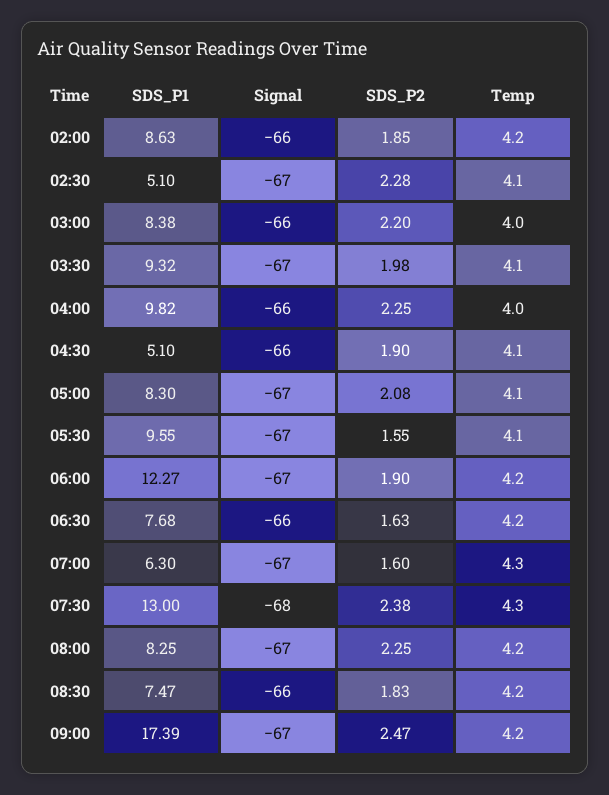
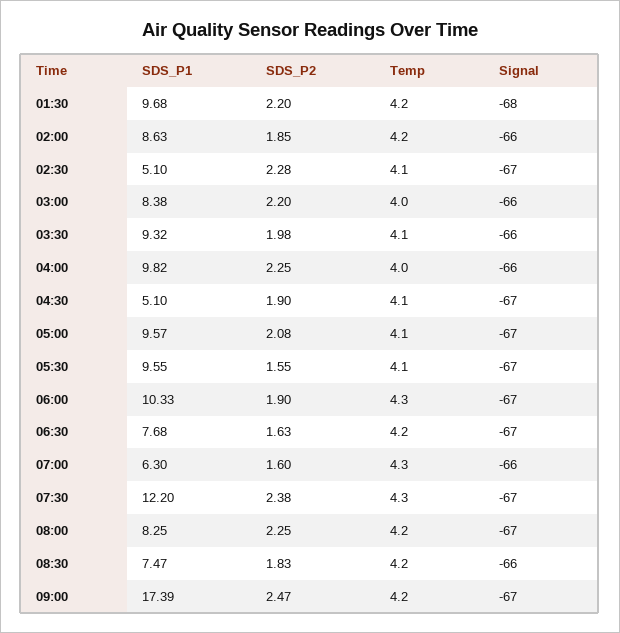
  {
    "SDS_P1": {
      "02:00": 8.63,
      "02:30": 5.1,
      "03:00": 8.38,
      "03:30": 9.32,
      "04:00": 9.82,
      "04:30": 5.1,
-     "05:00": 8.3,
+     "05:00": 9.57,
      "05:30": 9.55,
-     "06:00": 12.27,
+     "06:00": 10.33,
      "06:30": 7.68,
      "07:00": 6.3,
-     "07:30": 13,
+     "07:30": 12.2,
      "08:00": 8.25,
      "08:30": 7.47,
-     "09:00": 17.39
+     "09:00": 17.39,
+     "01:30": 9.68
    },
    "Signal": {
      "02:00": -66,
      "02:30": -67,
      "03:00": -66,
-     "03:30": -67,
+     "03:30": -66,
      "04:00": -66,
-     "04:30": -66,
+     "04:30": -67,
      "05:00": -67,
      "05:30": -67,
      "06:00": -67,
-     "06:30": -66,
+     "06:30": -67,
-     "07:00": -67,
+     "07:00": -66,
-     "07:30": -68,
+     "07:30": -67,
      "08:00": -67,
      "08:30": -66,
-     "09:00": -67
+     "09:00": -67,
+     "01:30": -68
    },
    "SDS_P2": {
      "02:00": 1.85,
      "02:30": 2.28,
      "03:00": 2.2,
      "03:30": 1.98,
      "04:00": 2.25,
      "04:30": 1.9,
      "05:00": 2.08,
      "05:30": 1.55,
      "06:00": 1.9,
      "06:30": 1.63,
      "07:00": 1.6,
      "07:30": 2.38,
      "08:00": 2.25,
      "08:30": 1.83,
-     "09:00": 2.47
+     "09:00": 2.47,
+     "01:30": 2.2
    },
    "Temp": {
      "02:00": 4.2,
      "02:30": 4.1,
      "03:00": 4,
      "03:30": 4.1,
      "04:00": 4,
      "04:30": 4.1,
      "05:00": 4.1,
      "05:30": 4.1,
-     "06:00": 4.2,
+     "06:00": 4.3,
      "06:30": 4.2,
      "07:00": 4.3,
      "07:30": 4.3,
      "08:00": 4.2,
      "08:30": 4.2,
-     "09:00": 4.2
+     "09:00": 4.2,
+     "01:30": 4.2
    }
  }

